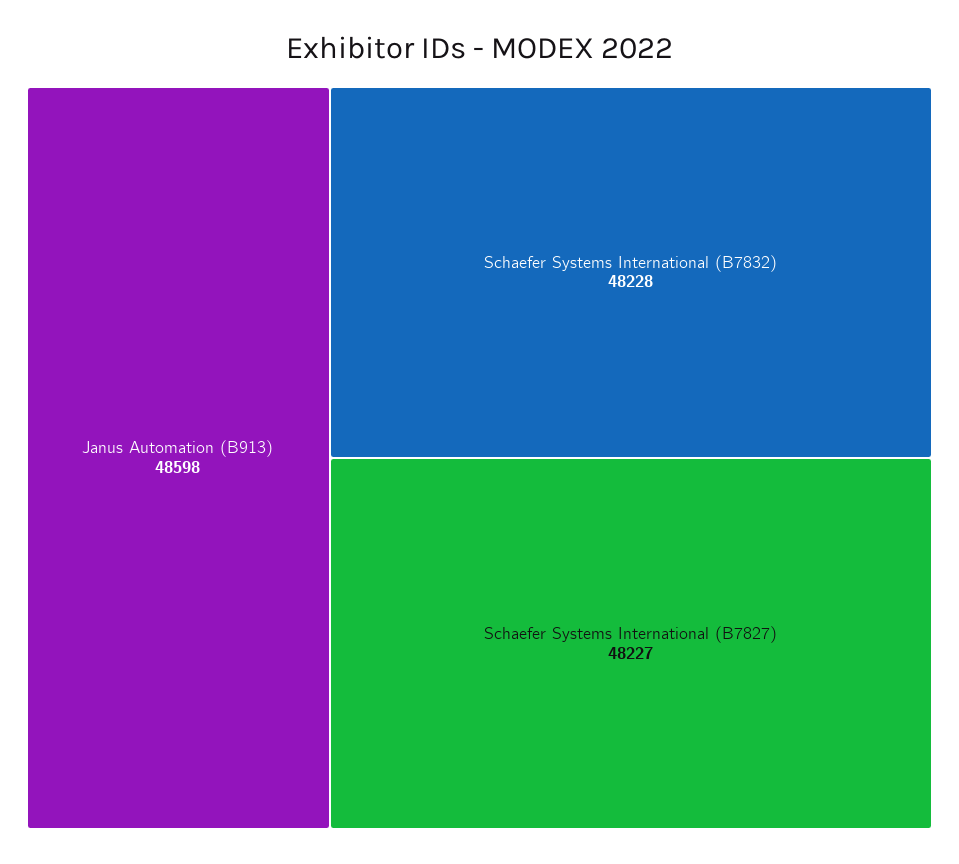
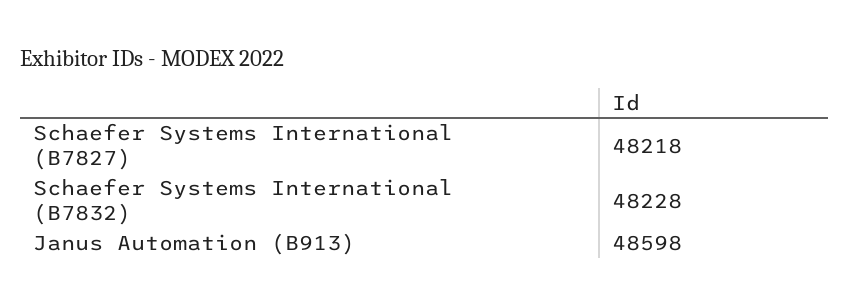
  {
    "Janus Automation (B913)": 48598,
    "Schaefer Systems International (B7832)": 48228,
-   "Schaefer Systems International (B7827)": 48227
+   "Schaefer Systems International (B7827)": 48218
  }

